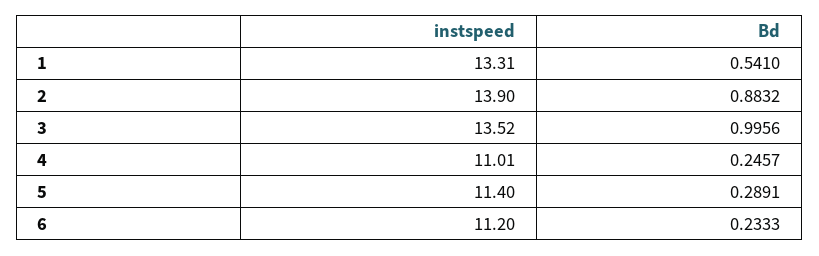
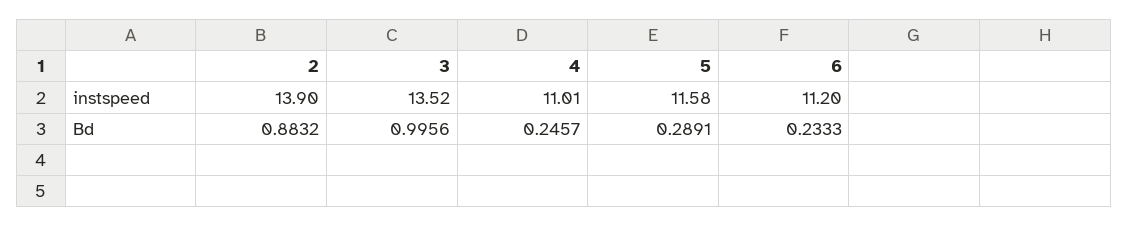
  {
    "instspeed": {
-     "1": 13.31,
      "2": 13.9,
      "3": 13.52,
      "4": 11.01,
-     "5": 11.4,
+     "5": 11.58,
      "6": 11.2
    },
    "Bd": {
-     "1": 0.541,
      "2": 0.8832,
      "3": 0.9956,
      "4": 0.2457,
      "5": 0.2891,
      "6": 0.2333
    }
  }

